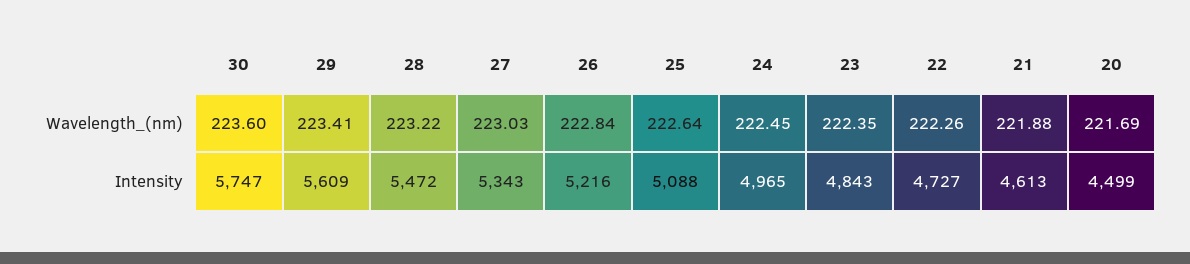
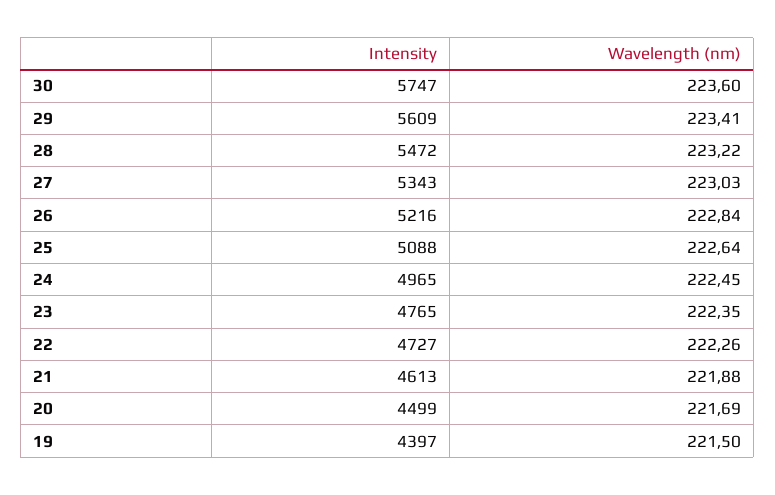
  {
    "30": {
      "Wavelength_(nm)": 223.6,
      "Intensity": 5747
    },
    "29": {
      "Wavelength_(nm)": 223.41,
      "Intensity": 5609
    },
    "28": {
      "Wavelength_(nm)": 223.22,
      "Intensity": 5472
    },
    "27": {
      "Wavelength_(nm)": 223.03,
      "Intensity": 5343
    },
    "26": {
      "Wavelength_(nm)": 222.84,
      "Intensity": 5216
    },
    "25": {
      "Wavelength_(nm)": 222.64,
      "Intensity": 5088
    },
    "24": {
      "Wavelength_(nm)": 222.45,
      "Intensity": 4965
    },
    "23": {
      "Wavelength_(nm)": 222.35,
-     "Intensity": 4843
+     "Intensity": 4765
    },
    "22": {
      "Wavelength_(nm)": 222.26,
      "Intensity": 4727
    },
    "21": {
      "Wavelength_(nm)": 221.88,
      "Intensity": 4613
    },
    "20": {
      "Wavelength_(nm)": 221.69,
      "Intensity": 4499
-   }
+   },
+   "19": {
+     "Intensity": 4397,
+     "Wavelength_(nm)": 221.5
+   }
  }

